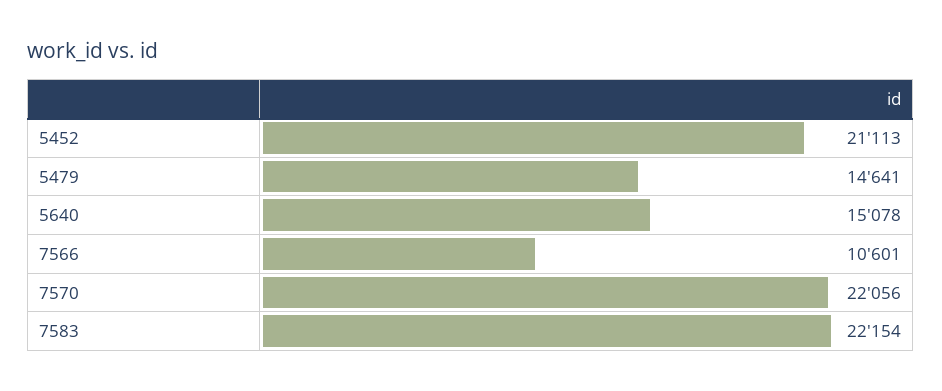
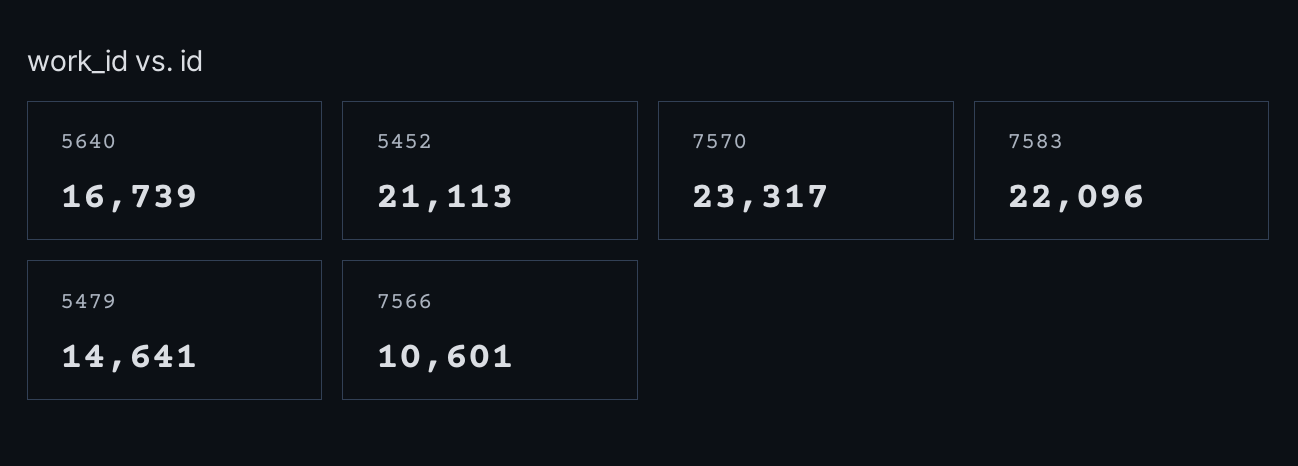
  {
    "5452": 21113,
    "5479": 14641,
-   "5640": 15078,
+   "5640": 16739,
    "7566": 10601,
-   "7570": 22056,
+   "7570": 23317,
-   "7583": 22154
+   "7583": 22096
  }

